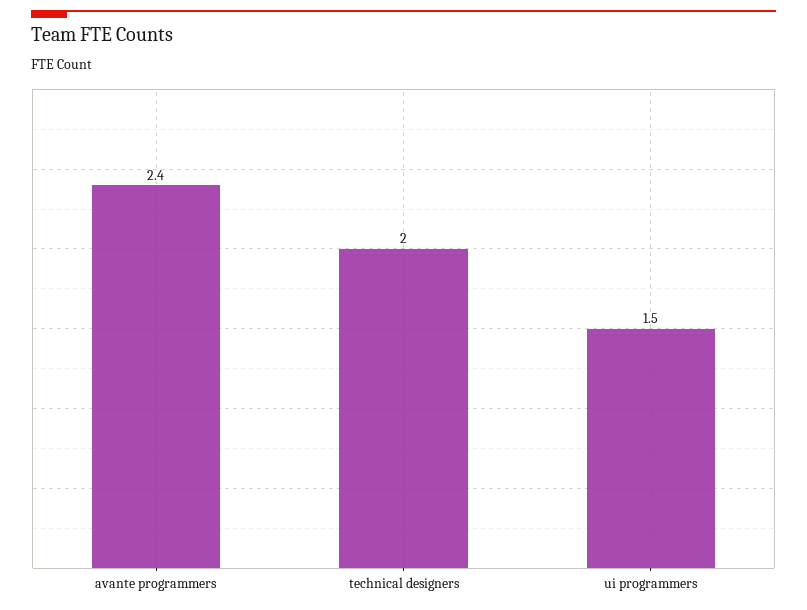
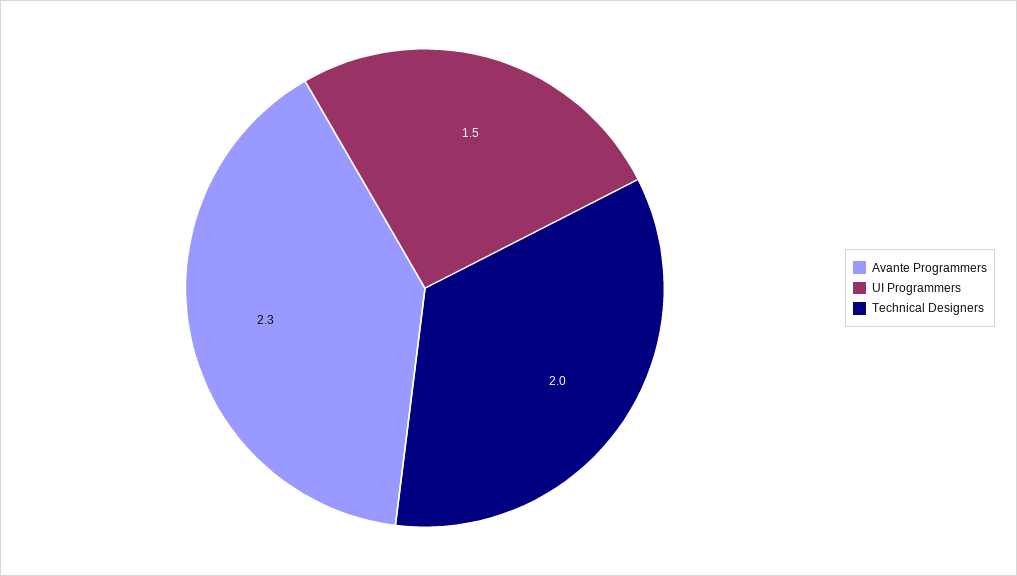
  {
-   "avante programmers": 2.4,
+   "avante programmers": 2.3,
    "technical designers": 2,
    "ui programmers": 1.5
  }

